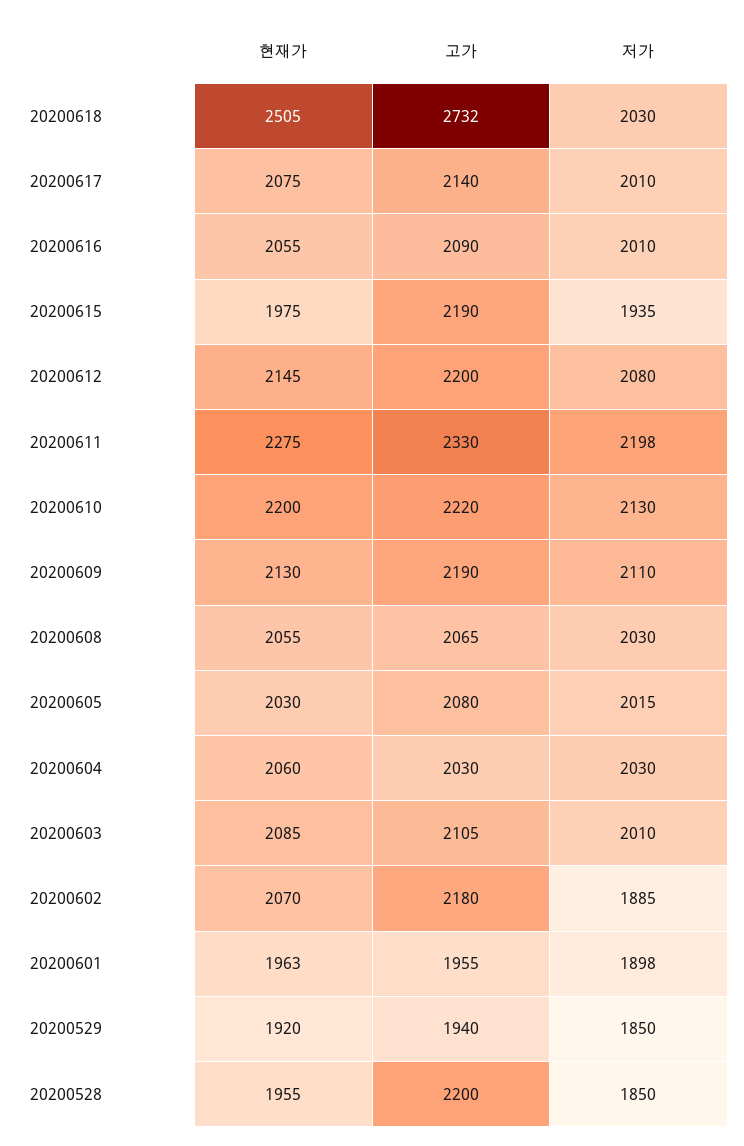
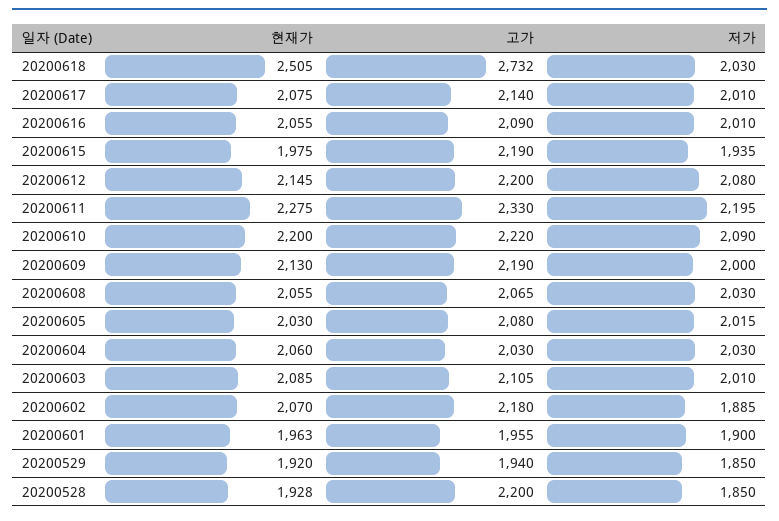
  {
    "현재가": {
      "20200618": 2505,
      "20200617": 2075,
      "20200616": 2055,
      "20200615": 1975,
      "20200612": 2145,
      "20200611": 2275,
      "20200610": 2200,
      "20200609": 2130,
      "20200608": 2055,
      "20200605": 2030,
      "20200604": 2060,
      "20200603": 2085,
      "20200602": 2070,
      "20200601": 1963,
      "20200529": 1920,
-     "20200528": 1955
+     "20200528": 1928
    },
    "고가": {
      "20200618": 2732,
      "20200617": 2140,
      "20200616": 2090,
      "20200615": 2190,
      "20200612": 2200,
      "20200611": 2330,
      "20200610": 2220,
      "20200609": 2190,
      "20200608": 2065,
      "20200605": 2080,
      "20200604": 2030,
      "20200603": 2105,
      "20200602": 2180,
      "20200601": 1955,
      "20200529": 1940,
      "20200528": 2200
    },
    "저가": {
      "20200618": 2030,
      "20200617": 2010,
      "20200616": 2010,
      "20200615": 1935,
      "20200612": 2080,
-     "20200611": 2198,
+     "20200611": 2195,
-     "20200610": 2130,
+     "20200610": 2090,
-     "20200609": 2110,
+     "20200609": 2000,
      "20200608": 2030,
      "20200605": 2015,
      "20200604": 2030,
      "20200603": 2010,
      "20200602": 1885,
-     "20200601": 1898,
+     "20200601": 1900,
      "20200529": 1850,
      "20200528": 1850
    }
  }

